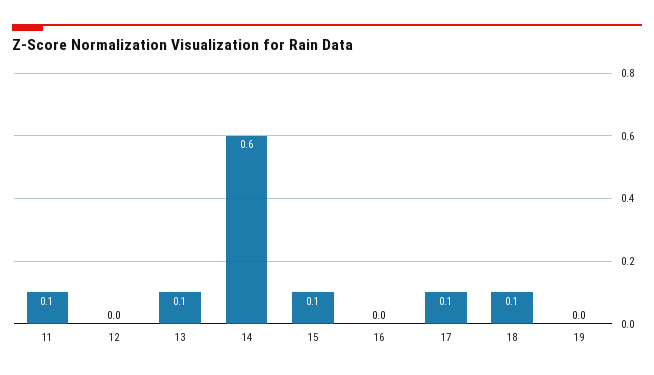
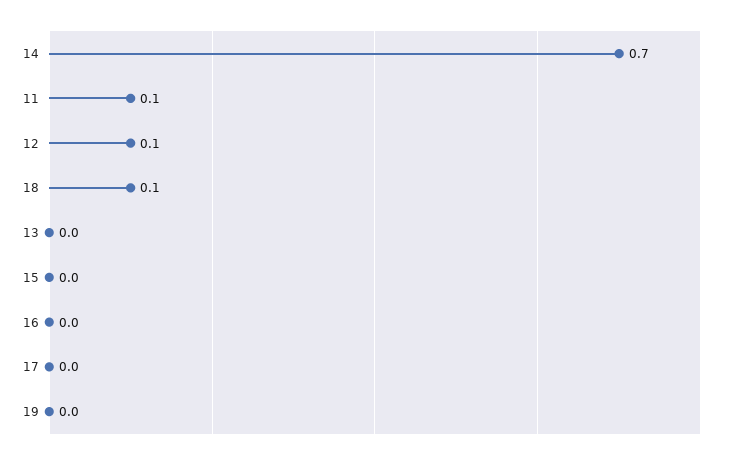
  {
    "11": 0.1,
-   "12": 0,
+   "12": 0.1,
-   "13": 0.1,
+   "13": 0,
-   "14": 0.6,
+   "14": 0.7,
-   "15": 0.1,
+   "15": 0,
    "16": 0,
-   "17": 0.1,
+   "17": 0,
    "18": 0.1,
    "19": 0
  }

